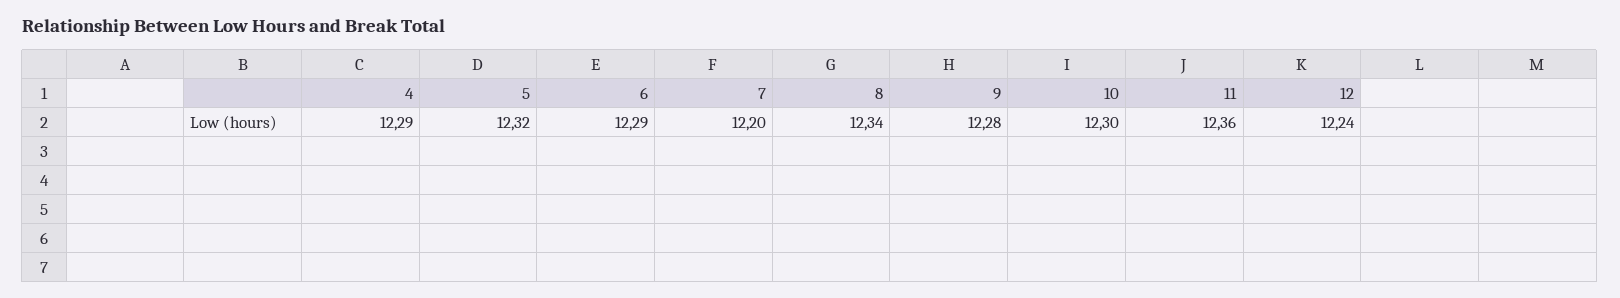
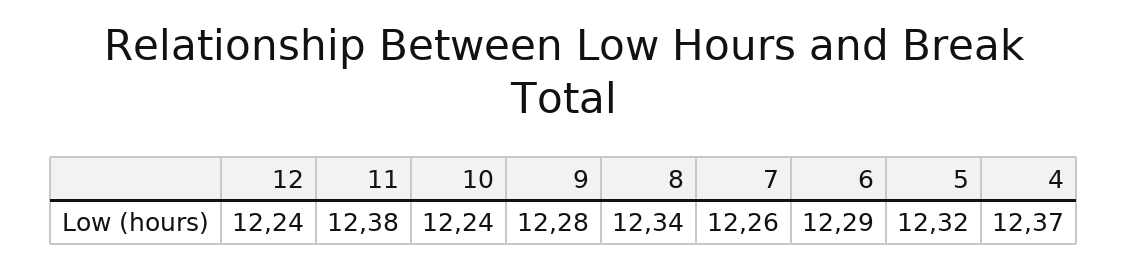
  {
-   "4": 12.29,
+   "4": 12.37,
    "5": 12.32,
    "6": 12.29,
-   "7": 12.2,
+   "7": 12.26,
    "8": 12.34,
    "9": 12.28,
-   "10": 12.3,
+   "10": 12.24,
-   "11": 12.36,
+   "11": 12.38,
    "12": 12.24
  }

